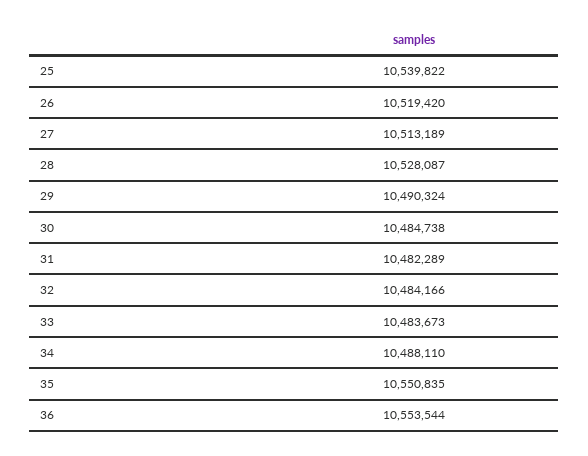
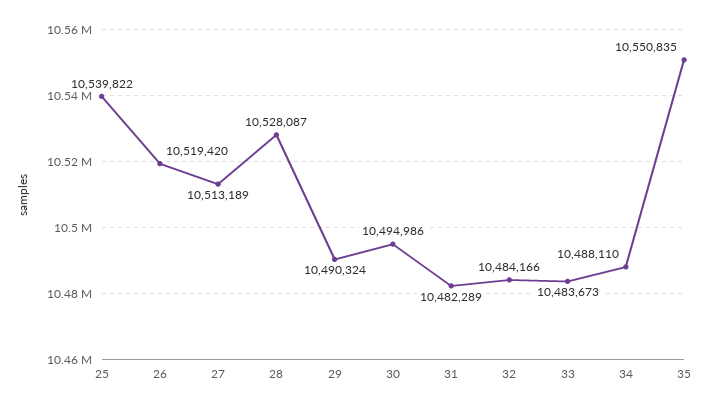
  {
    "25": 10539822,
    "26": 10519420,
    "27": 10513189,
    "28": 10528087,
    "29": 10490324,
-   "30": 10484738,
+   "30": 10494986,
    "31": 10482289,
    "32": 10484166,
    "33": 10483673,
    "34": 10488110,
-   "35": 10550835,
+   "35": 10550835
-   "36": 10553544
  }

